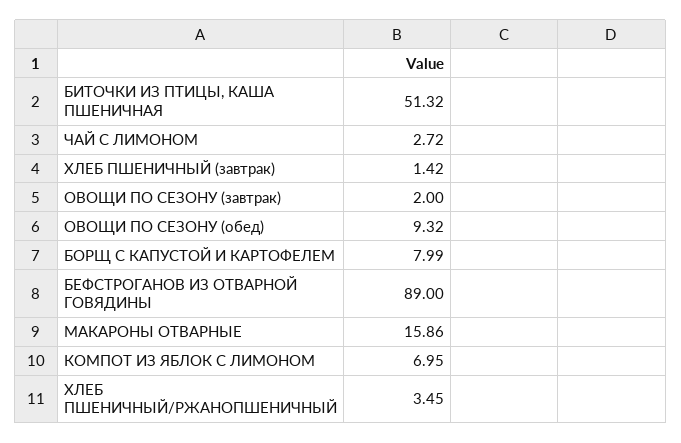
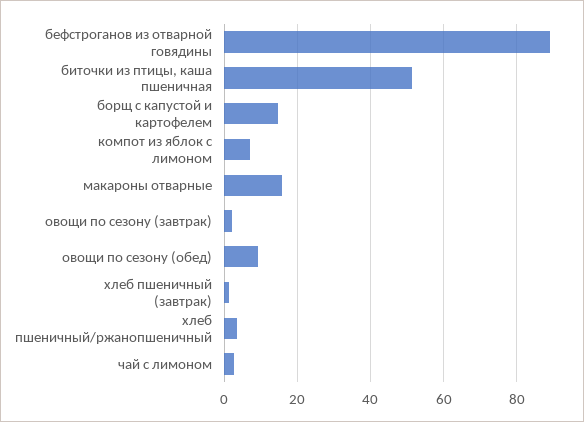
  {
    "БИТОЧКИ ИЗ ПТИЦЫ, КАША ПШЕНИЧНАЯ": 51.32,
    "ЧАЙ С ЛИМОНОМ": 2.72,
    "ХЛЕБ ПШЕНИЧНЫЙ (завтрак)": 1.42,
    "ОВОЩИ ПО СЕЗОНУ (завтрак)": 2,
    "ОВОЩИ ПО СЕЗОНУ (обед)": 9.32,
-   "БОРЩ С КАПУСТОЙ И КАРТОФЕЛЕМ": 7.99,
+   "БОРЩ С КАПУСТОЙ И КАРТОФЕЛЕМ": 14,
    "БЕФСТРОГАНОВ ИЗ ОТВАРНОЙ ГОВЯДИНЫ": 89,
    "МАКАРОНЫ ОТВАРНЫЕ": 15.86,
    "КОМПОТ ИЗ ЯБЛОК С ЛИМОНОМ": 6.95,
    "ХЛЕБ ПШЕНИЧНЫЙ/РЖАНОПШЕНИЧНЫЙ": 3.45
  }

